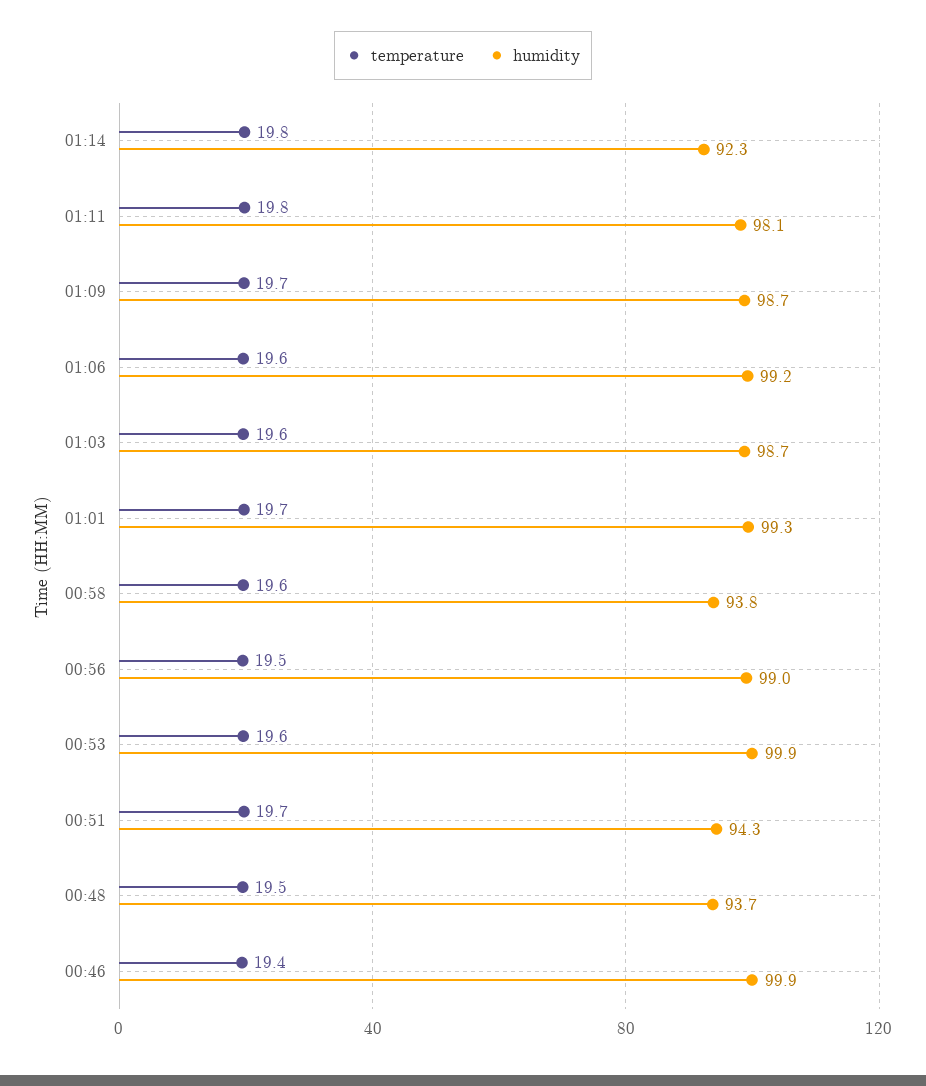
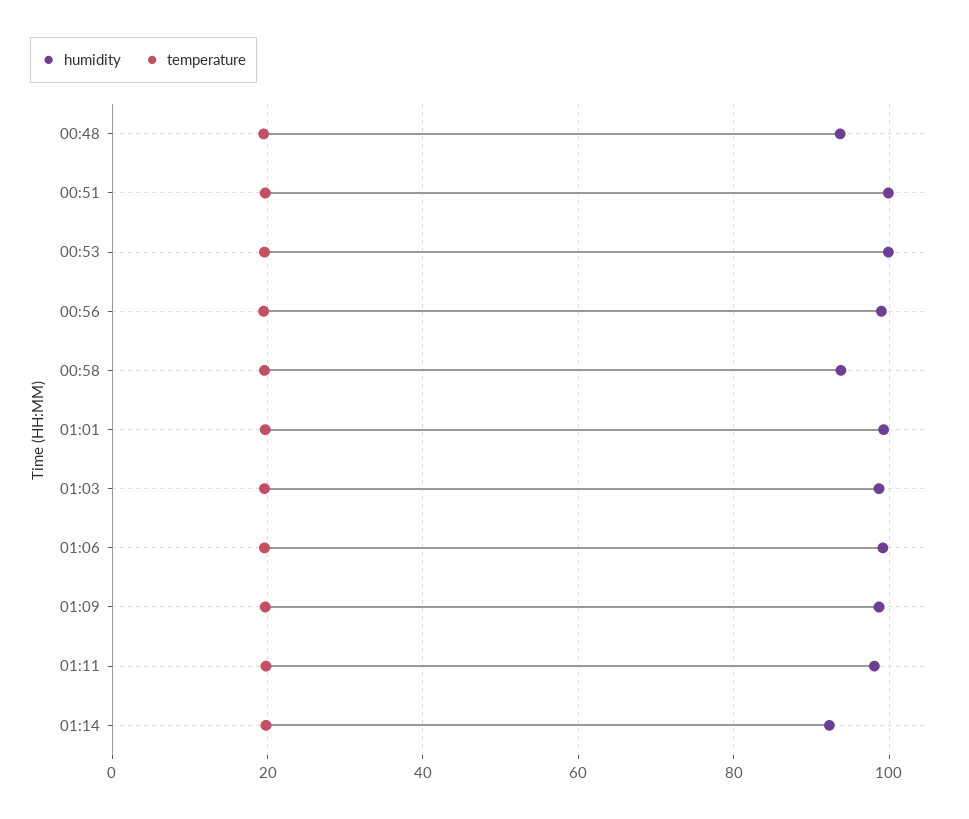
  {
    "temperature": {
      "01:14": 19.8,
      "01:11": 19.8,
      "01:09": 19.7,
      "01:06": 19.6,
      "01:03": 19.6,
      "01:01": 19.7,
      "00:58": 19.6,
      "00:56": 19.5,
      "00:53": 19.6,
      "00:51": 19.7,
-     "00:48": 19.5,
+     "00:48": 19.5
-     "00:46": 19.4
    },
    "humidity": {
      "01:14": 92.3,
      "01:11": 98.1,
      "01:09": 98.7,
      "01:06": 99.2,
      "01:03": 98.7,
      "01:01": 99.3,
      "00:58": 93.8,
      "00:56": 99,
      "00:53": 99.9,
-     "00:51": 94.3,
+     "00:51": 100,
-     "00:48": 93.7,
+     "00:48": 93.7
-     "00:46": 99.9
    }
  }

